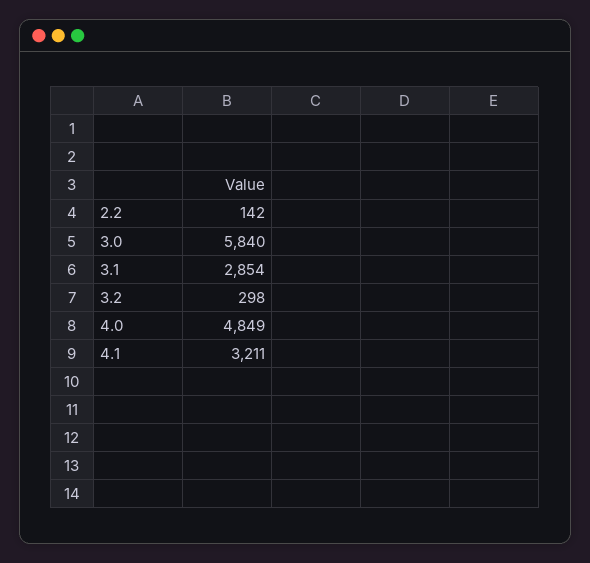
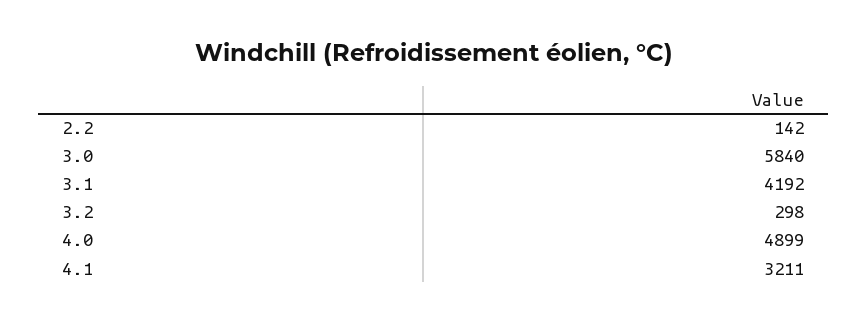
  {
    "2.2": 142,
    "3.0": 5840,
-   "3.1": 2854,
+   "3.1": 4192,
    "3.2": 298,
-   "4.0": 4849,
+   "4.0": 4899,
    "4.1": 3211
  }

